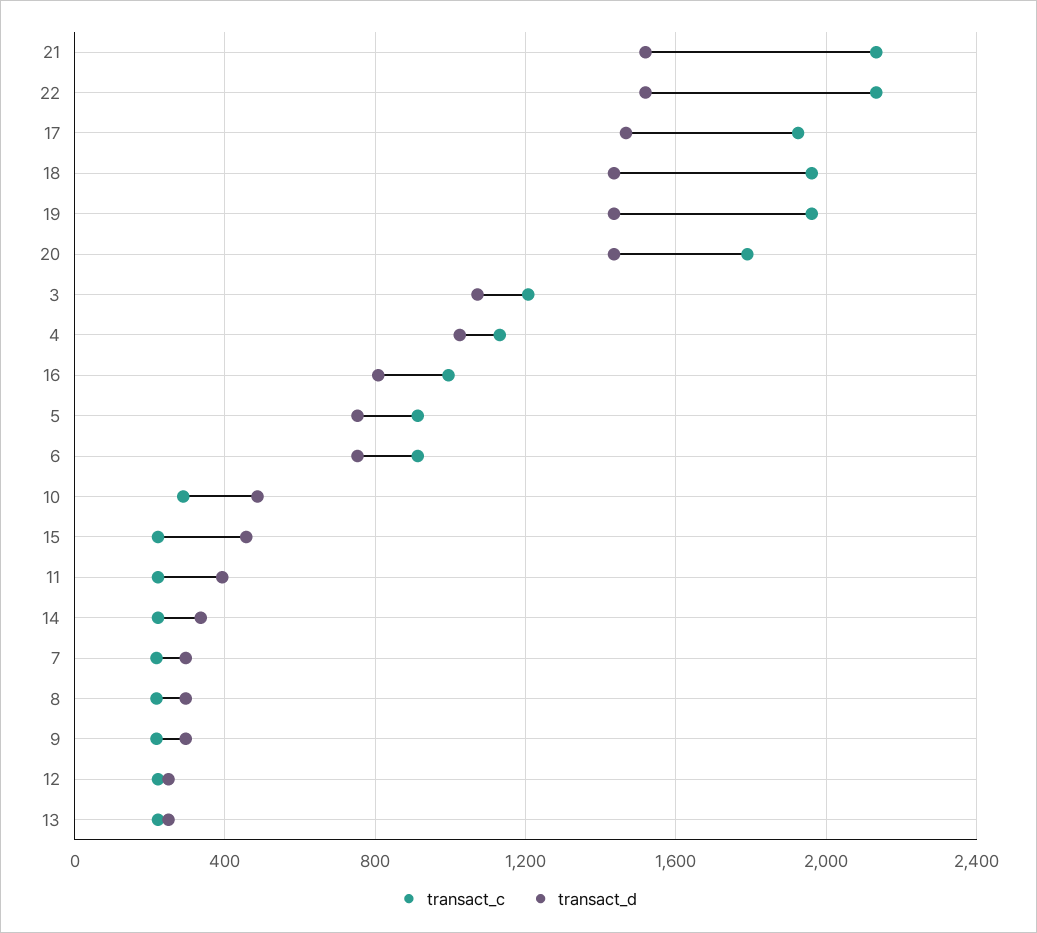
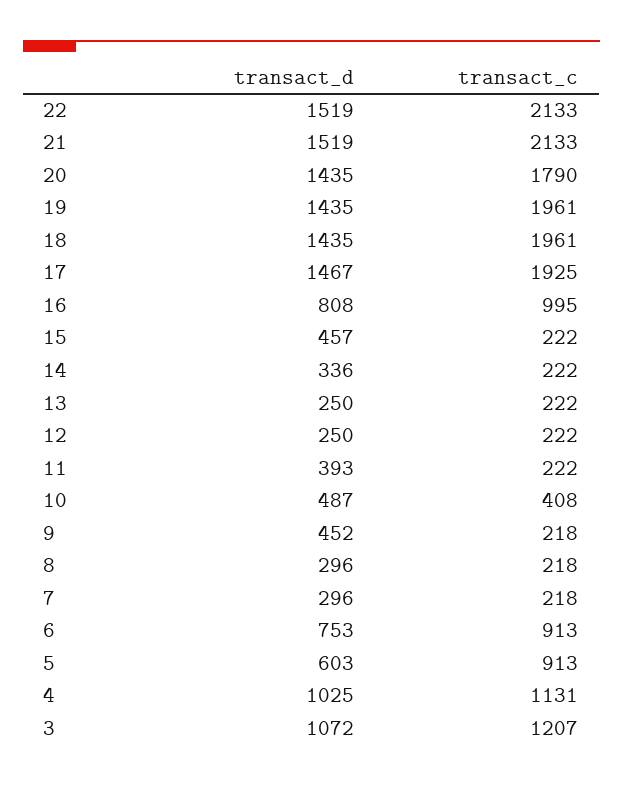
  {
    "transact_c": {
      "21": 2133,
      "22": 2133,
      "17": 1925,
      "18": 1961,
      "19": 1961,
      "20": 1790,
      "3": 1207,
      "4": 1131,
      "16": 995,
      "5": 913,
      "6": 913,
-     "10": 300,
+     "10": 408,
      "15": 222,
      "11": 222,
      "14": 222,
      "7": 218,
      "8": 218,
      "9": 218,
      "12": 222,
      "13": 222
    },
    "transact_d": {
      "21": 1519,
      "22": 1519,
      "17": 1467,
      "18": 1435,
      "19": 1435,
      "20": 1435,
      "3": 1072,
      "4": 1025,
      "16": 808,
-     "5": 750,
+     "5": 603,
      "6": 753,
      "10": 487,
      "15": 457,
      "11": 393,
      "14": 336,
      "7": 296,
      "8": 296,
-     "9": 300,
+     "9": 452,
      "12": 250,
      "13": 250
    }
  }

